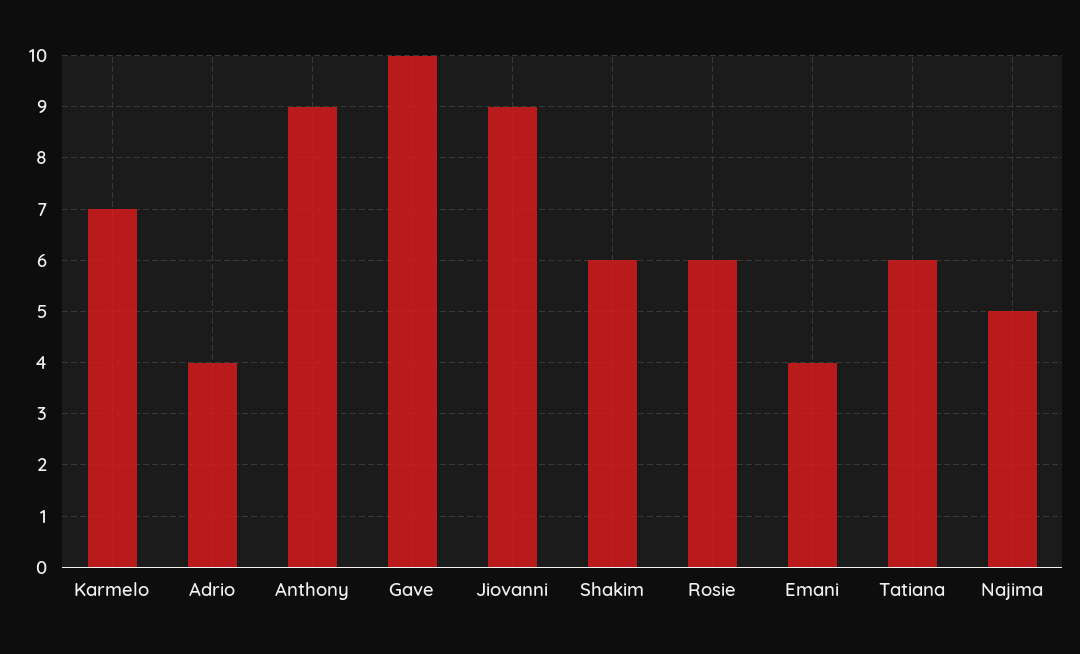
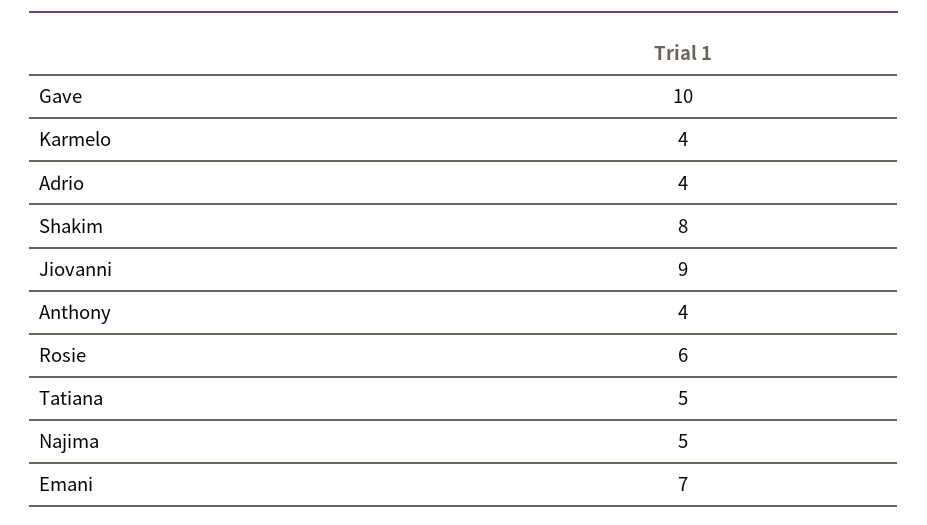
  {
-   "Karmelo": 7,
+   "Karmelo": 4,
    "Adrio": 4,
-   "Anthony": 9,
+   "Anthony": 4,
    "Gave": 10,
    "Jiovanni": 9,
-   "Shakim": 6,
+   "Shakim": 8,
    "Rosie": 6,
-   "Emani": 4,
+   "Emani": 7,
-   "Tatiana": 6,
+   "Tatiana": 5,
    "Najima": 5
  }

